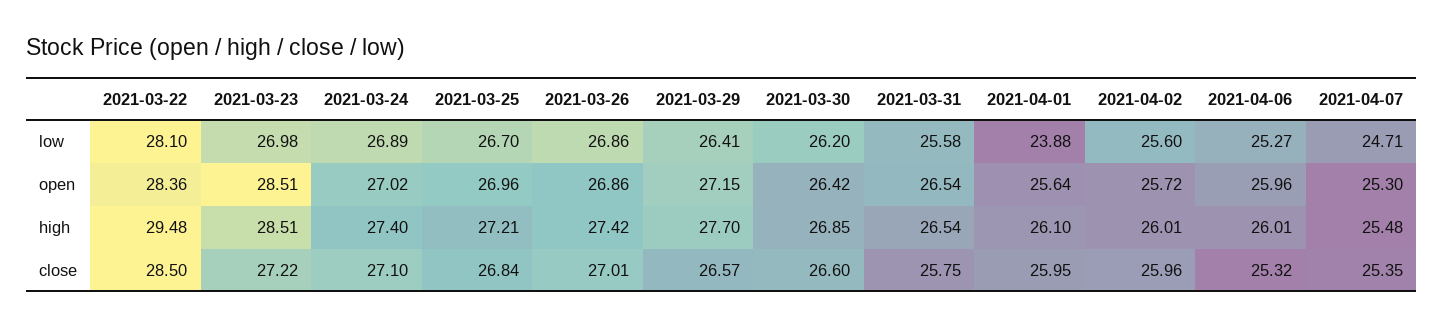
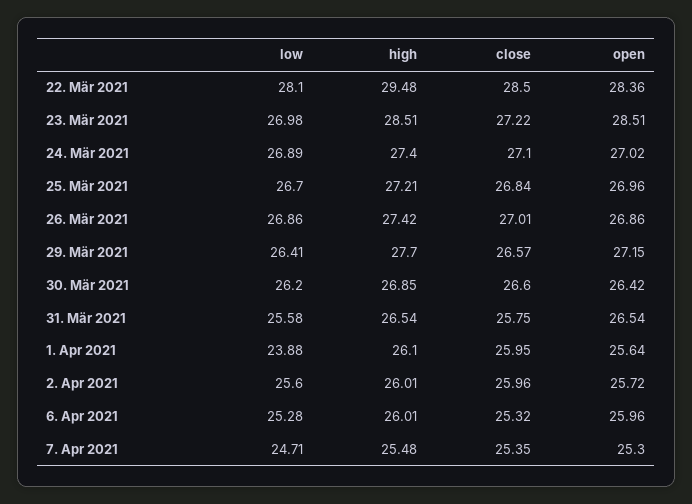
  {
    "2021-03-22": {
      "low": 28.1,
      "open": 28.36,
      "high": 29.48,
      "close": 28.5
    },
    "2021-03-23": {
      "low": 26.98,
      "open": 28.51,
      "high": 28.51,
      "close": 27.22
    },
    "2021-03-24": {
      "low": 26.89,
      "open": 27.02,
      "high": 27.4,
      "close": 27.1
    },
    "2021-03-25": {
      "low": 26.7,
      "open": 26.96,
      "high": 27.21,
      "close": 26.84
    },
    "2021-03-26": {
      "low": 26.86,
      "open": 26.86,
      "high": 27.42,
      "close": 27.01
    },
    "2021-03-29": {
      "low": 26.41,
      "open": 27.15,
      "high": 27.7,
      "close": 26.57
    },
    "2021-03-30": {
      "low": 26.2,
      "open": 26.42,
      "high": 26.85,
      "close": 26.6
    },
    "2021-03-31": {
      "low": 25.58,
      "open": 26.54,
      "high": 26.54,
      "close": 25.75
    },
    "2021-04-01": {
      "low": 23.88,
      "open": 25.64,
      "high": 26.1,
      "close": 25.95
    },
    "2021-04-02": {
      "low": 25.6,
      "open": 25.72,
      "high": 26.01,
      "close": 25.96
    },
    "2021-04-06": {
-     "low": 25.27,
+     "low": 25.28,
      "open": 25.96,
      "high": 26.01,
      "close": 25.32
    },
    "2021-04-07": {
      "low": 24.71,
      "open": 25.3,
      "high": 25.48,
      "close": 25.35
    }
  }

